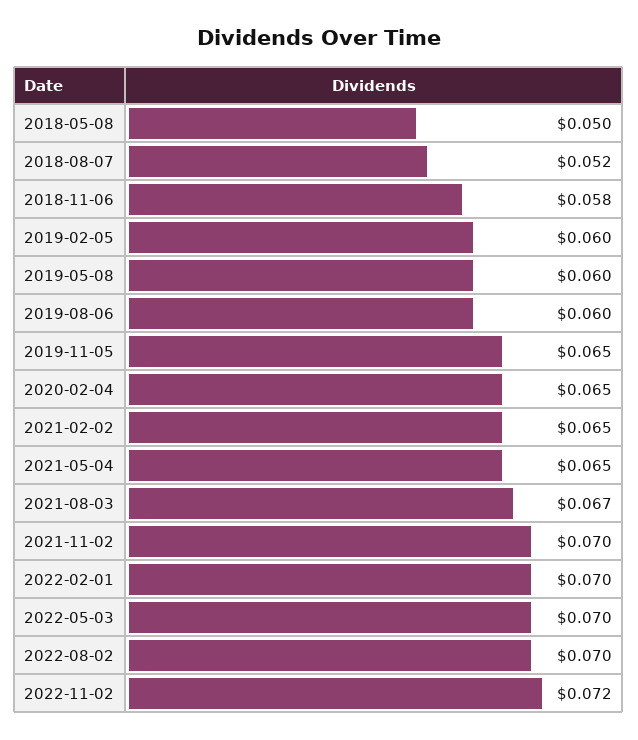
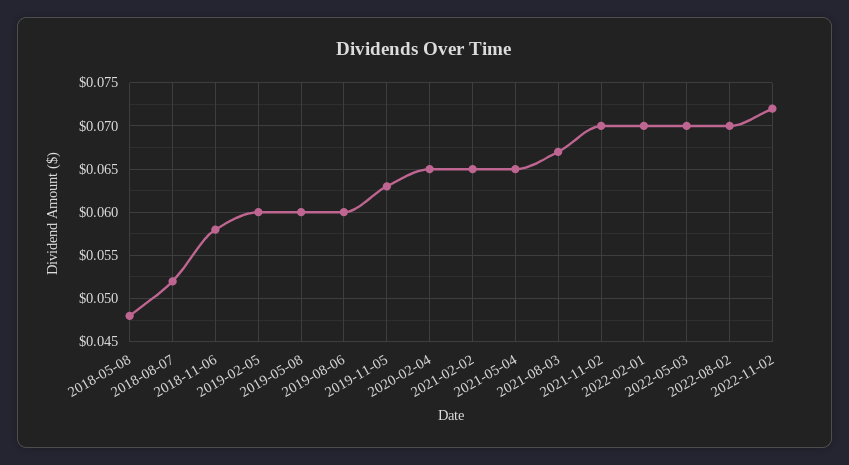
  {
-   "2018-05-08": 0.05,
+   "2018-05-08": 0.048,
    "2018-08-07": 0.052,
    "2018-11-06": 0.058,
    "2019-02-05": 0.06,
    "2019-05-08": 0.06,
    "2019-08-06": 0.06,
-   "2019-11-05": 0.065,
+   "2019-11-05": 0.063,
    "2020-02-04": 0.065,
    "2021-02-02": 0.065,
    "2021-05-04": 0.065,
    "2021-08-03": 0.067,
    "2021-11-02": 0.07,
    "2022-02-01": 0.07,
    "2022-05-03": 0.07,
    "2022-08-02": 0.07,
    "2022-11-02": 0.072
  }

